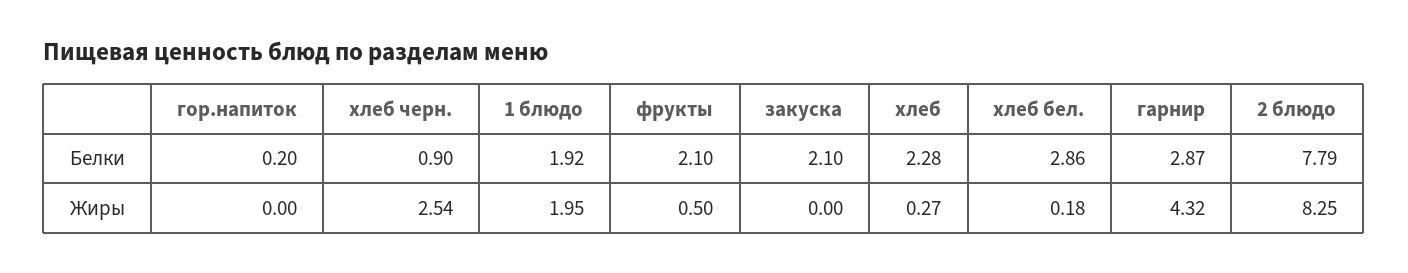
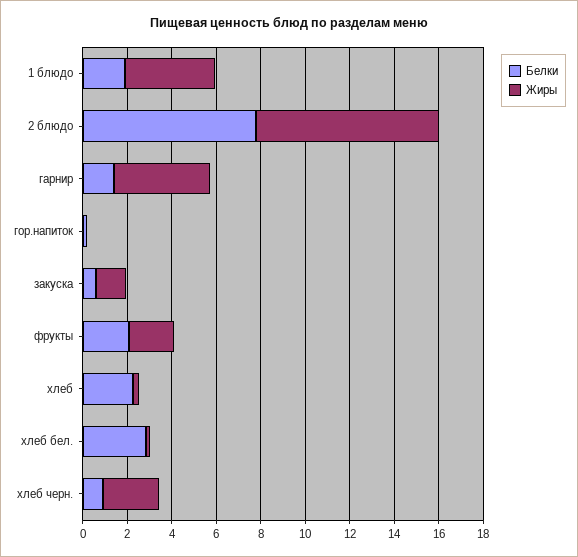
  {
    "Белки": {
      "гор.напиток": 0.2,
      "хлеб черн.": 0.9,
      "1 блюдо": 1.92,
      "фрукты": 2.1,
-     "закуска": 2.1,
+     "закуска": 0.5,
      "хлеб": 2.28,
      "хлеб бел.": 2.86,
-     "гарнир": 2.87,
+     "гарнир": 1.5,
      "2 блюдо": 7.79
    },
    "Жиры": {
      "гор.напиток": 0,
      "хлеб черн.": 2.54,
-     "1 блюдо": 1.95,
+     "1 блюдо": 4,
-     "фрукты": 0.5,
+     "фрукты": 2,
-     "закуска": 0,
+     "закуска": 1.5,
      "хлеб": 0.27,
      "хлеб бел.": 0.18,
      "гарнир": 4.32,
      "2 блюдо": 8.25
    }
  }

